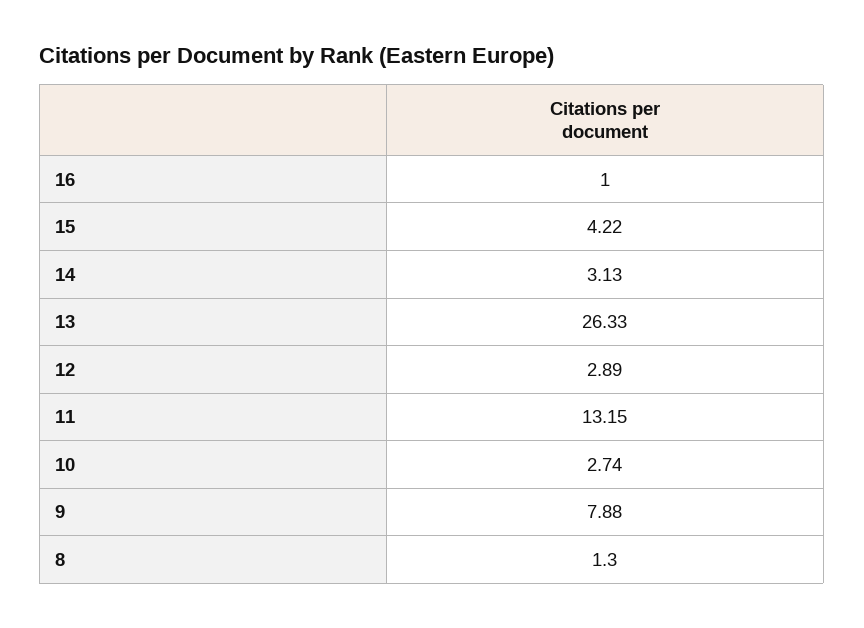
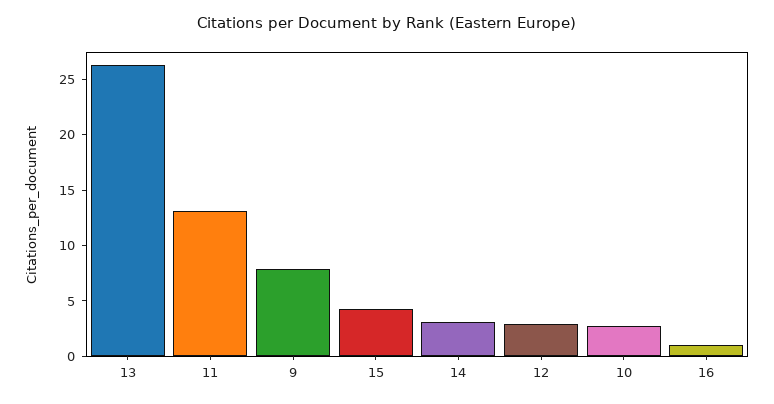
  {
    "16": 1,
    "15": 4.22,
    "14": 3.13,
    "13": 26.33,
    "12": 2.89,
    "11": 13.15,
    "10": 2.74,
-   "9": 7.88,
+   "9": 7.88
-   "8": 1.3
  }

